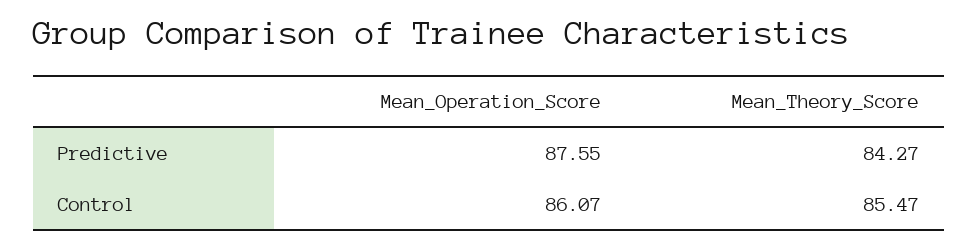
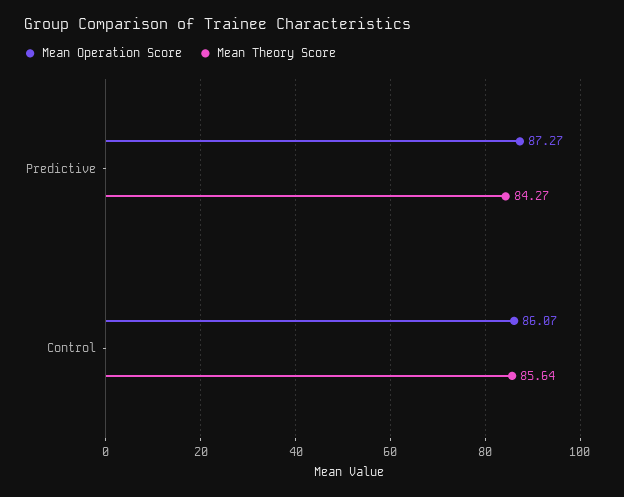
  {
    "Mean_Operation_Score": {
-     "Predictive": 87.55,
+     "Predictive": 87.27,
      "Control": 86.07
    },
    "Mean_Theory_Score": {
      "Predictive": 84.27,
-     "Control": 85.47
+     "Control": 85.64
    }
  }

